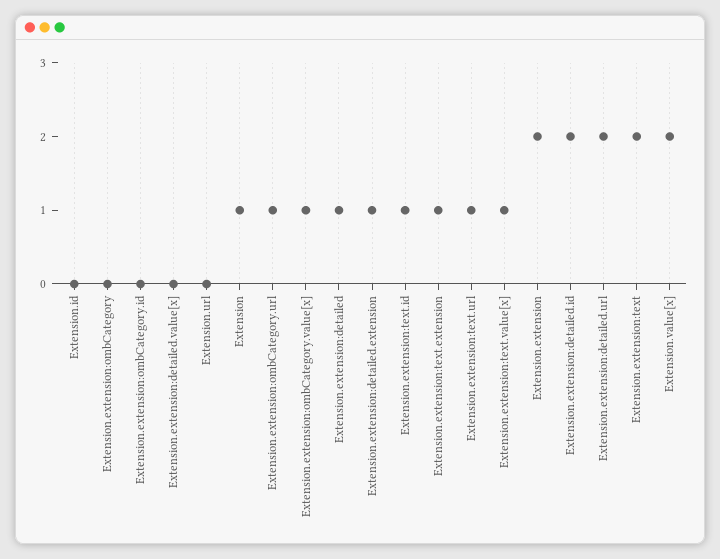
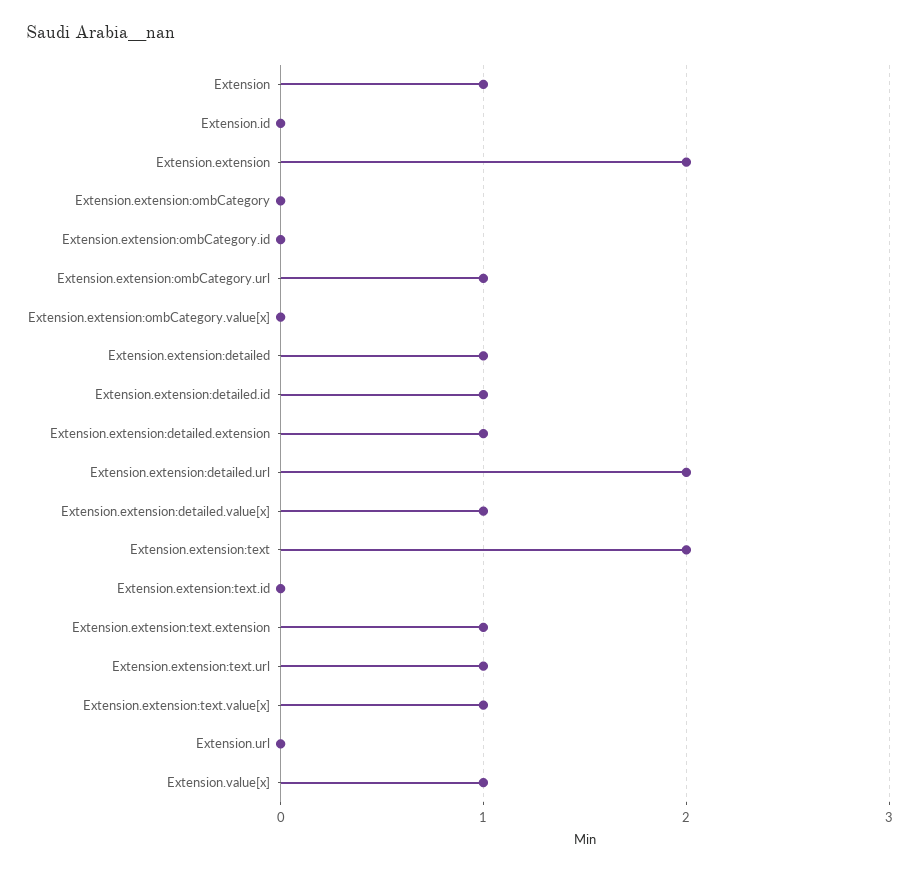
  {
    "Extension.id": 0,
    "Extension.extension:ombCategory": 0,
    "Extension.extension:ombCategory.id": 0,
-   "Extension.extension:detailed.value[x]": 0,
+   "Extension.extension:detailed.value[x]": 1,
    "Extension.url": 0,
    "Extension": 1,
    "Extension.extension:ombCategory.url": 1,
-   "Extension.extension:ombCategory.value[x]": 1,
+   "Extension.extension:ombCategory.value[x]": 0,
    "Extension.extension:detailed": 1,
    "Extension.extension:detailed.extension": 1,
-   "Extension.extension:text.id": 1,
+   "Extension.extension:text.id": 0,
    "Extension.extension:text.extension": 1,
    "Extension.extension:text.url": 1,
    "Extension.extension:text.value[x]": 1,
    "Extension.extension": 2,
-   "Extension.extension:detailed.id": 2,
+   "Extension.extension:detailed.id": 1,
    "Extension.extension:detailed.url": 2,
    "Extension.extension:text": 2,
-   "Extension.value[x]": 2
+   "Extension.value[x]": 1
  }

